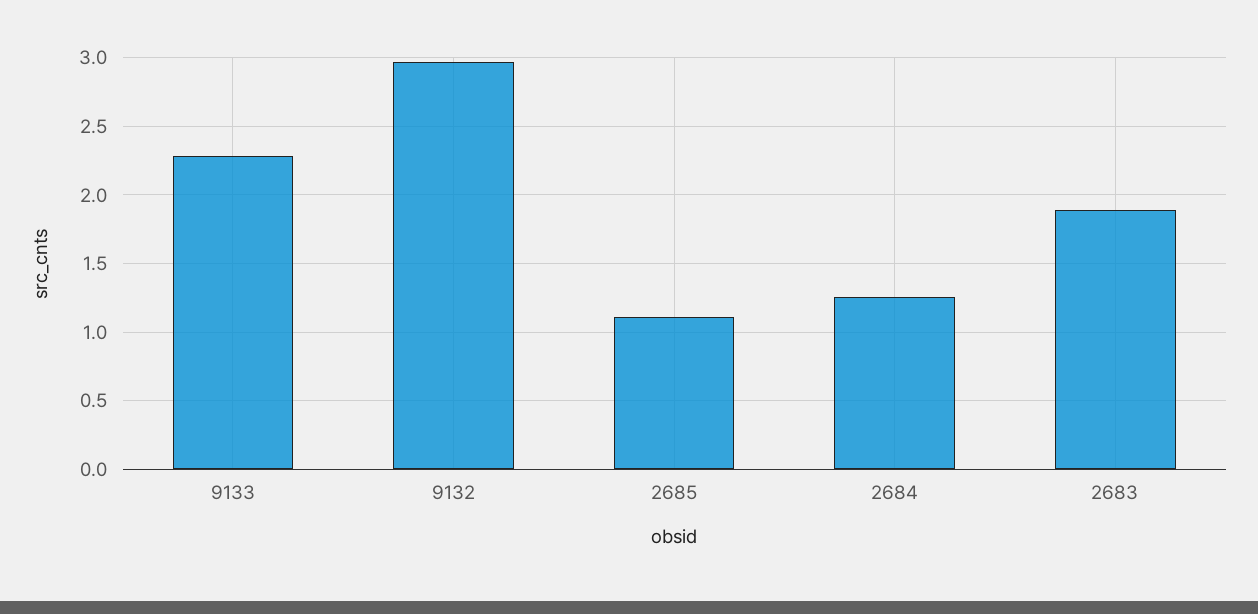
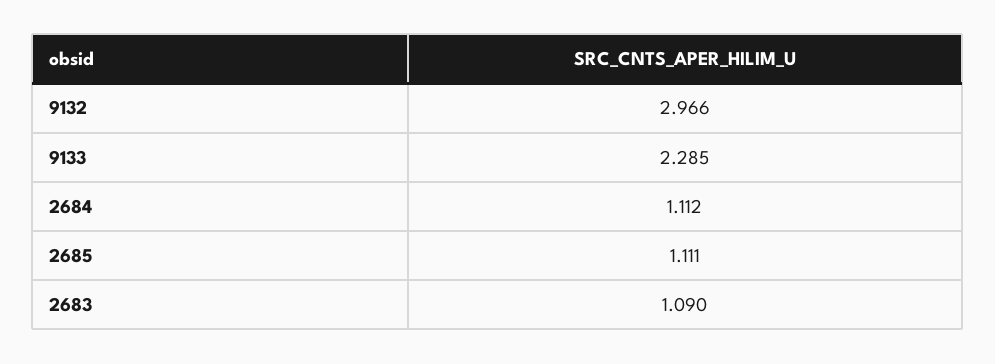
  {
    "9133": 2.285,
    "9132": 2.966,
    "2685": 1.111,
-   "2684": 1.25,
+   "2684": 1.112,
-   "2683": 1.9
+   "2683": 1.09
  }

